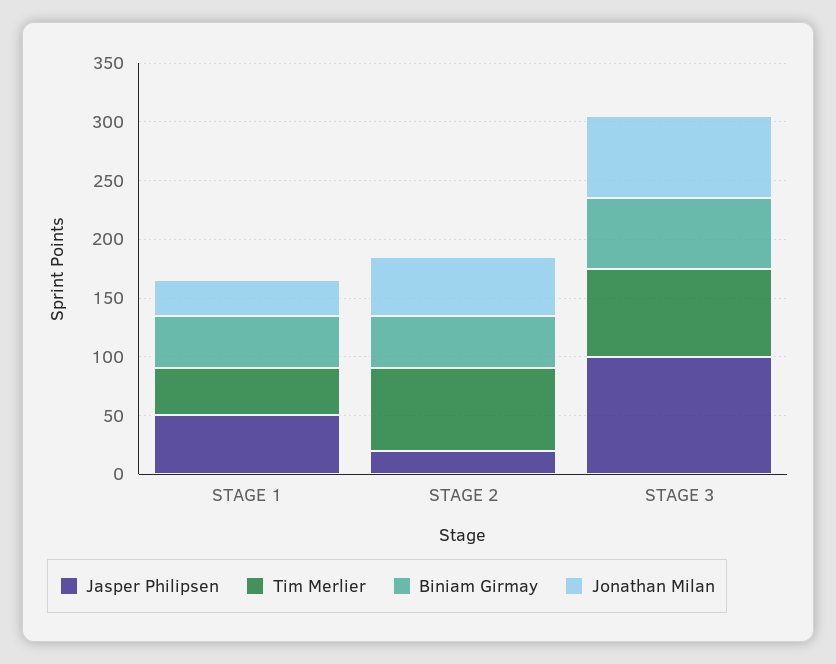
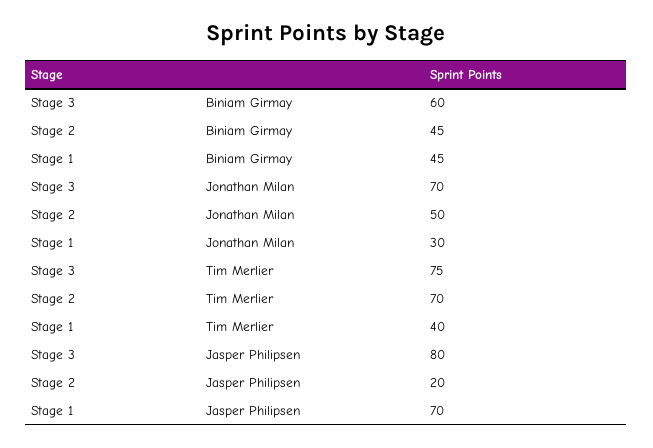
  {
    "Jasper Philipsen": {
-     "STAGE 1": 50,
+     "STAGE 1": 70,
      "STAGE 2": 20,
-     "STAGE 3": 100
+     "STAGE 3": 80
    },
    "Tim Merlier": {
      "STAGE 1": 40,
      "STAGE 2": 70,
      "STAGE 3": 75
    },
    "Biniam Girmay": {
      "STAGE 1": 45,
      "STAGE 2": 45,
      "STAGE 3": 60
    },
    "Jonathan Milan": {
      "STAGE 1": 30,
      "STAGE 2": 50,
      "STAGE 3": 70
    }
  }

